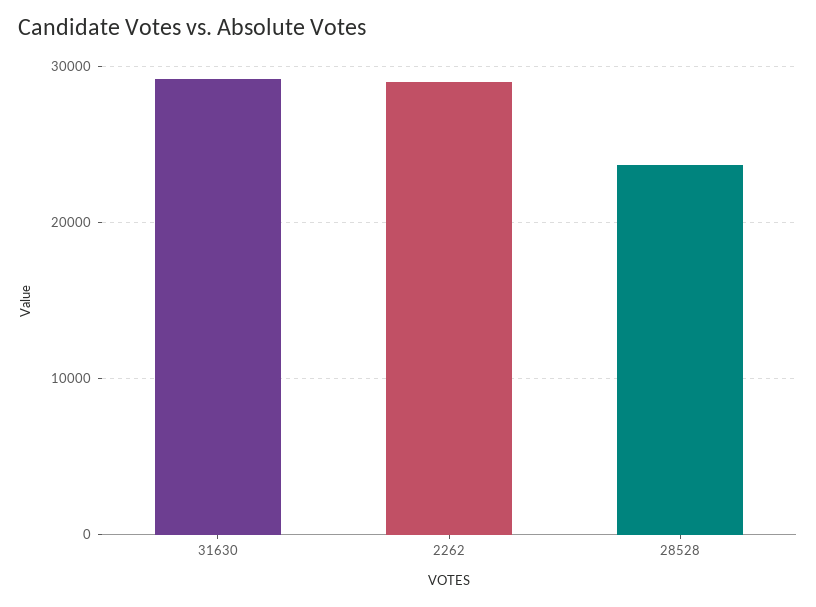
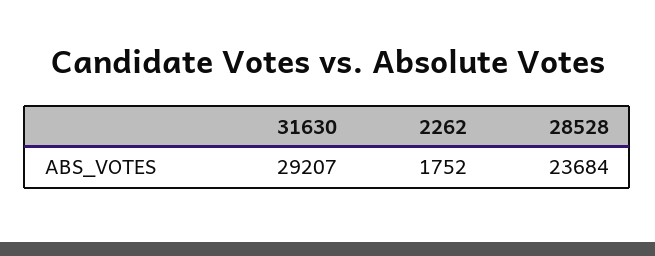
  {
    "31630": 29207,
-   "2262": 29000,
+   "2262": 1752,
    "28528": 23684
  }

